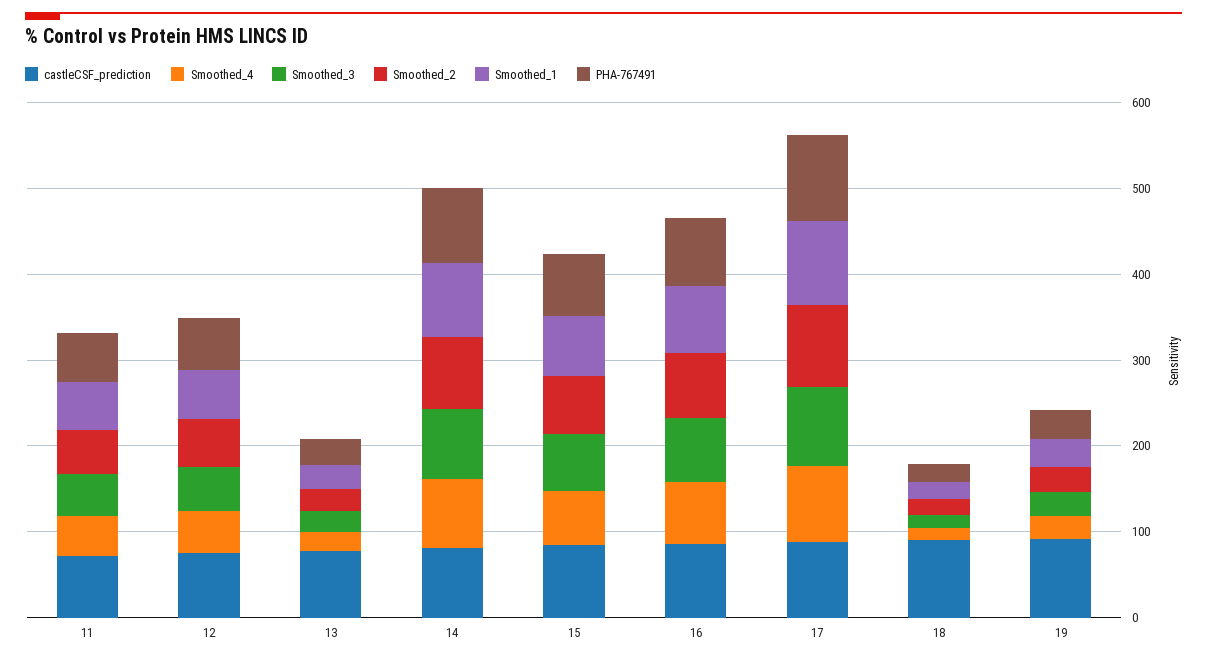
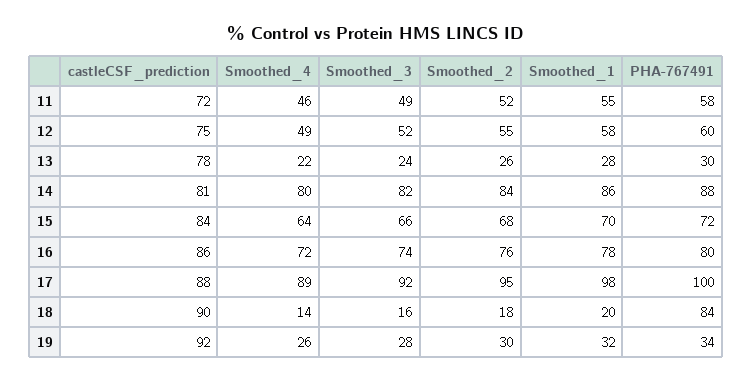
  {
    "castleCSF_prediction": {
      "11": 72,
      "12": 75,
      "13": 78,
      "14": 81,
      "15": 84,
      "16": 86,
      "17": 88,
      "18": 90,
      "19": 92
    },
    "Smoothed_4": {
      "11": 46,
      "12": 49,
      "13": 22,
      "14": 80,
      "15": 64,
      "16": 72,
      "17": 89,
      "18": 14,
      "19": 26
    },
    "Smoothed_3": {
      "11": 49,
      "12": 52,
      "13": 24,
      "14": 82,
      "15": 66,
      "16": 74,
      "17": 92,
      "18": 16,
      "19": 28
    },
    "Smoothed_2": {
      "11": 52,
      "12": 55,
      "13": 26,
      "14": 84,
      "15": 68,
      "16": 76,
      "17": 95,
      "18": 18,
      "19": 30
    },
    "Smoothed_1": {
      "11": 55,
      "12": 58,
      "13": 28,
      "14": 86,
      "15": 70,
      "16": 78,
      "17": 98,
      "18": 20,
      "19": 32
    },
    "PHA-767491": {
      "11": 58,
      "12": 60,
      "13": 30,
      "14": 88,
      "15": 72,
      "16": 80,
      "17": 100,
-     "18": 20,
+     "18": 84,
      "19": 34
    }
  }

